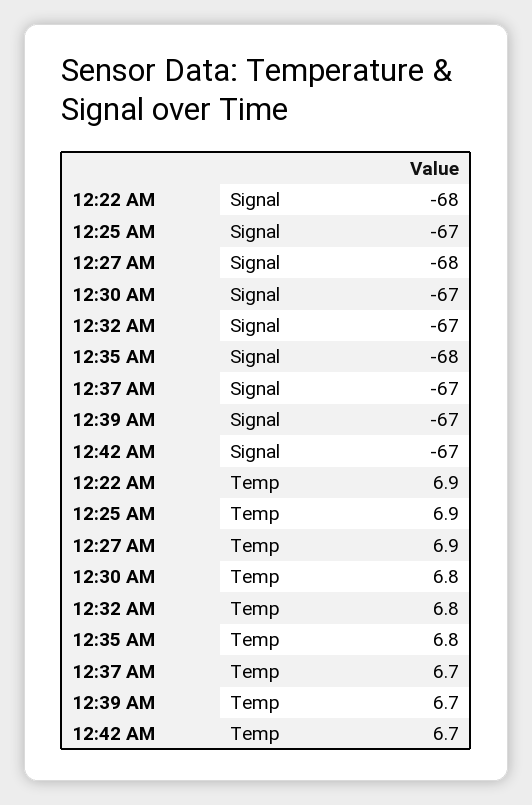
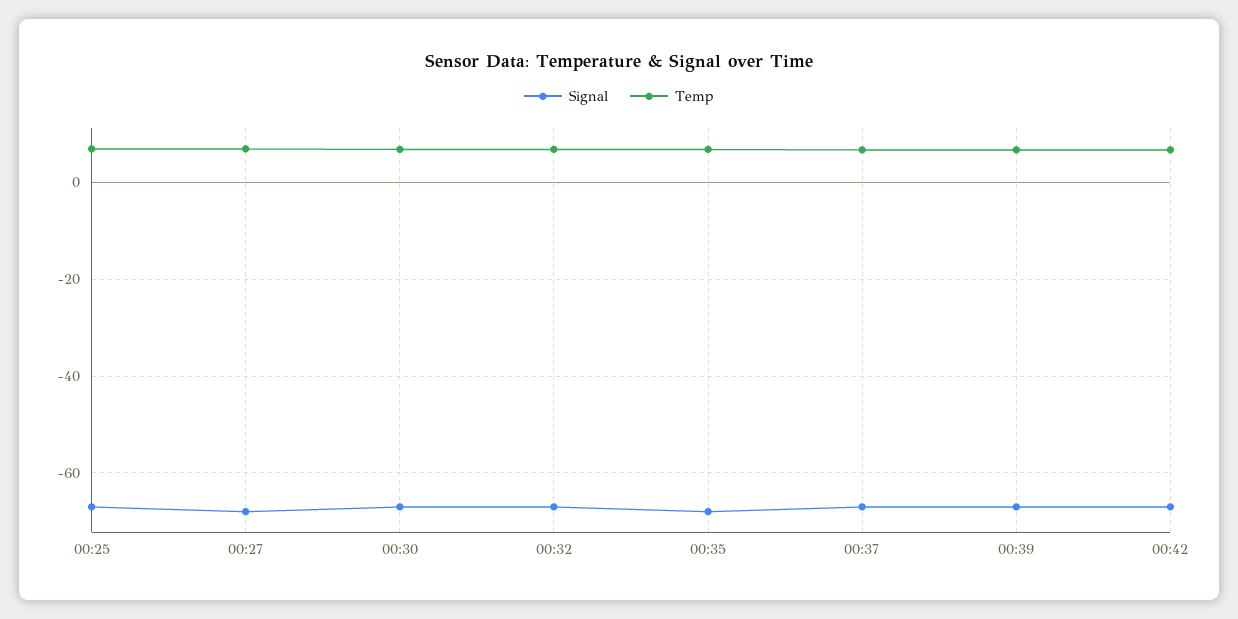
  {
    "Signal": {
-     "12:22 AM": -68,
      "12:25 AM": -67,
      "12:27 AM": -68,
      "12:30 AM": -67,
      "12:32 AM": -67,
      "12:35 AM": -68,
      "12:37 AM": -67,
      "12:39 AM": -67,
      "12:42 AM": -67
    },
    "Temp": {
-     "12:22 AM": 6.9,
      "12:25 AM": 6.9,
      "12:27 AM": 6.9,
      "12:30 AM": 6.8,
      "12:32 AM": 6.8,
      "12:35 AM": 6.8,
      "12:37 AM": 6.7,
      "12:39 AM": 6.7,
      "12:42 AM": 6.7
    }
  }

